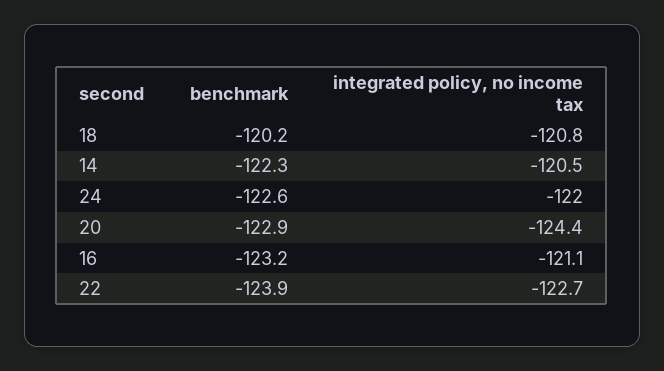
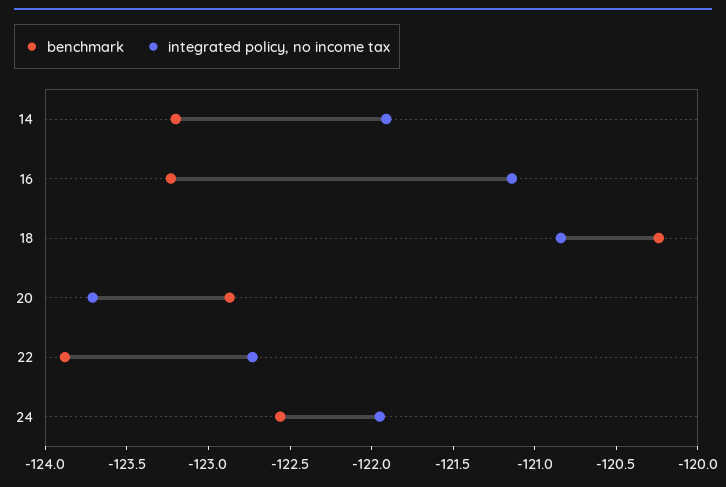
  {
    "benchmark": {
      "18": -120.2,
-     "14": -122.3,
+     "14": -123.2,
      "24": -122.6,
      "20": -122.9,
      "16": -123.2,
      "22": -123.9
    },
    "integrated policy, no income tax": {
      "18": -120.8,
-     "14": -120.5,
+     "14": -121.9,
      "24": -122,
-     "20": -124.4,
+     "20": -123.7,
      "16": -121.1,
      "22": -122.7
    }
  }

